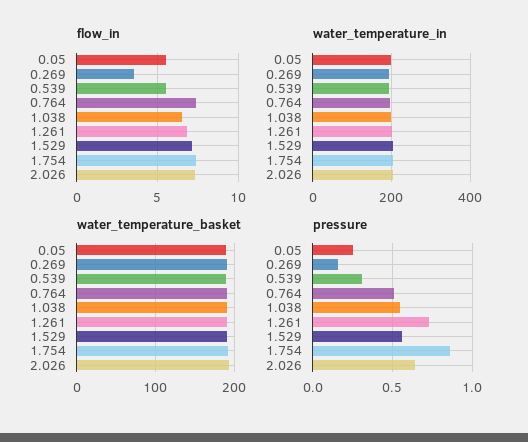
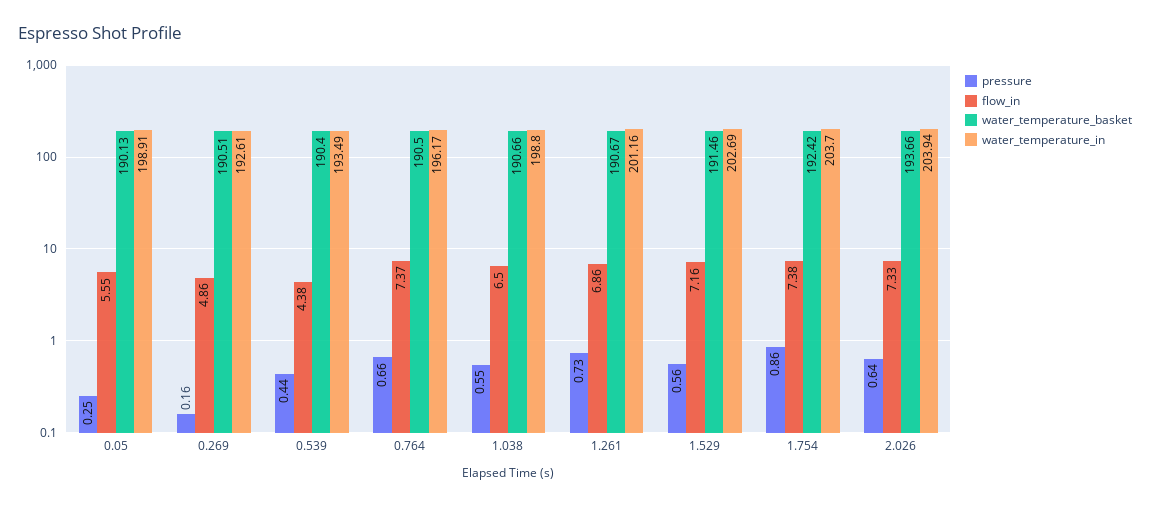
  {
    "flow_in": {
      "0.05": 5.55,
-     "0.269": 3.5,
+     "0.269": 4.86,
-     "0.539": 5.5,
+     "0.539": 4.38,
      "0.764": 7.37,
      "1.038": 6.5,
      "1.261": 6.86,
      "1.529": 7.16,
      "1.754": 7.38,
      "2.026": 7.33
    },
    "water_temperature_in": {
      "0.05": 198.91,
      "0.269": 192.61,
      "0.539": 193.49,
      "0.764": 196.17,
      "1.038": 198.8,
      "1.261": 201.16,
      "1.529": 202.69,
      "1.754": 203.7,
      "2.026": 203.94
    },
    "water_temperature_basket": {
      "0.05": 190.13,
      "0.269": 190.51,
      "0.539": 190.4,
      "0.764": 190.5,
      "1.038": 190.66,
      "1.261": 190.67,
      "1.529": 191.46,
      "1.754": 192.42,
      "2.026": 193.66
    },
    "pressure": {
      "0.05": 0.25,
      "0.269": 0.16,
-     "0.539": 0.3,
+     "0.539": 0.44,
-     "0.764": 0.5,
+     "0.764": 0.66,
      "1.038": 0.55,
      "1.261": 0.73,
      "1.529": 0.56,
      "1.754": 0.86,
      "2.026": 0.64
    }
  }

